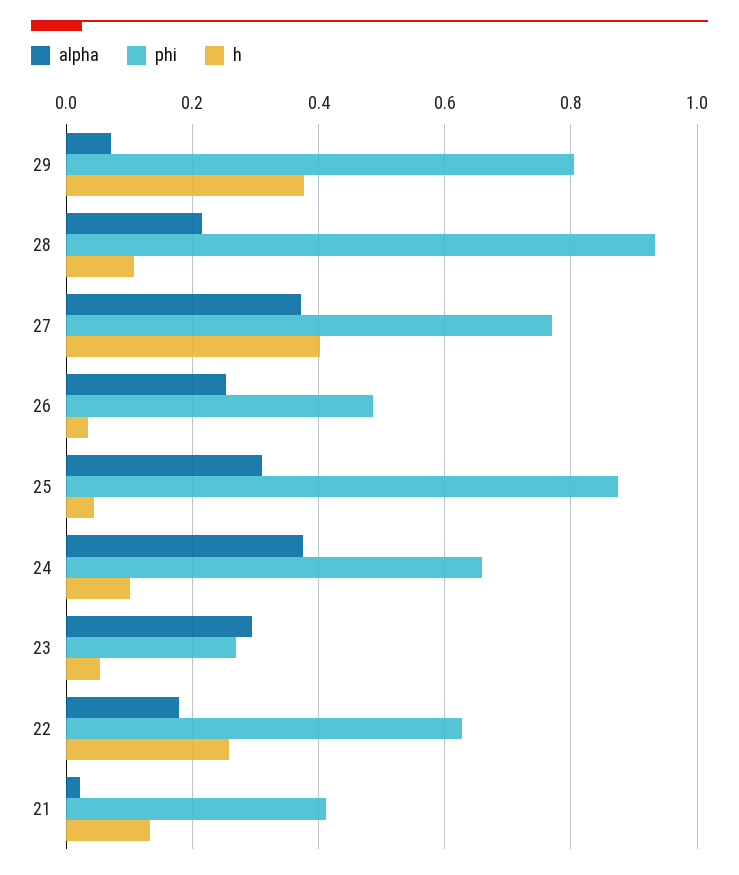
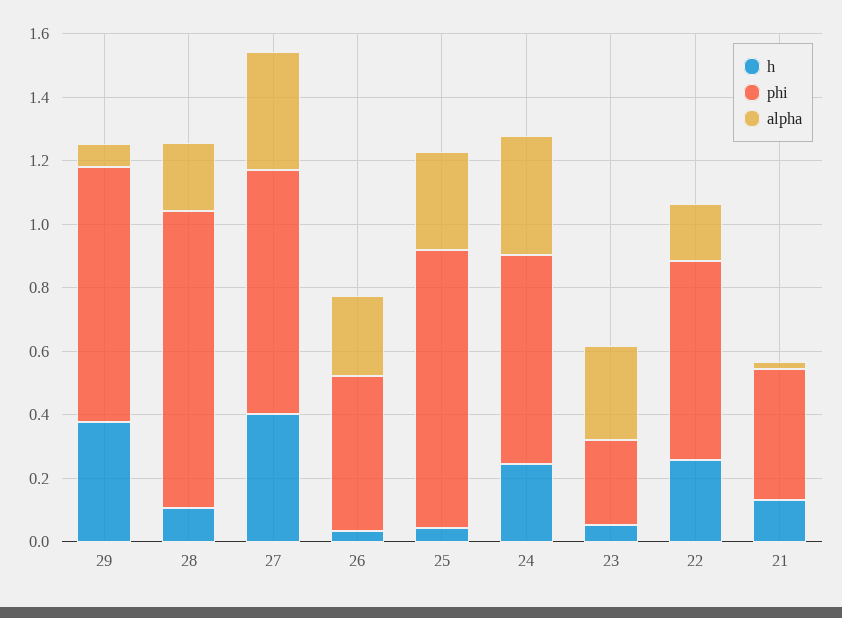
  {
    "alpha": {
      "29": 0.08,
      "28": 0.22,
      "27": 0.38,
      "26": 0.26,
      "25": 0.32,
      "24": 0.38,
      "23": 0.3,
      "22": 0.18,
      "21": 0.02
    },
    "phi": {
      "29": 0.8,
      "28": 0.94,
      "27": 0.78,
      "26": 0.48,
      "25": 0.88,
      "24": 0.66,
      "23": 0.26,
      "22": 0.62,
      "21": 0.42
    },
    "h": {
      "29": 0.38,
      "28": 0.1,
      "27": 0.4,
      "26": 0.04,
      "25": 0.04,
-     "24": 0.1,
+     "24": 0.25,
      "23": 0.06,
      "22": 0.26,
      "21": 0.14
    }
  }

